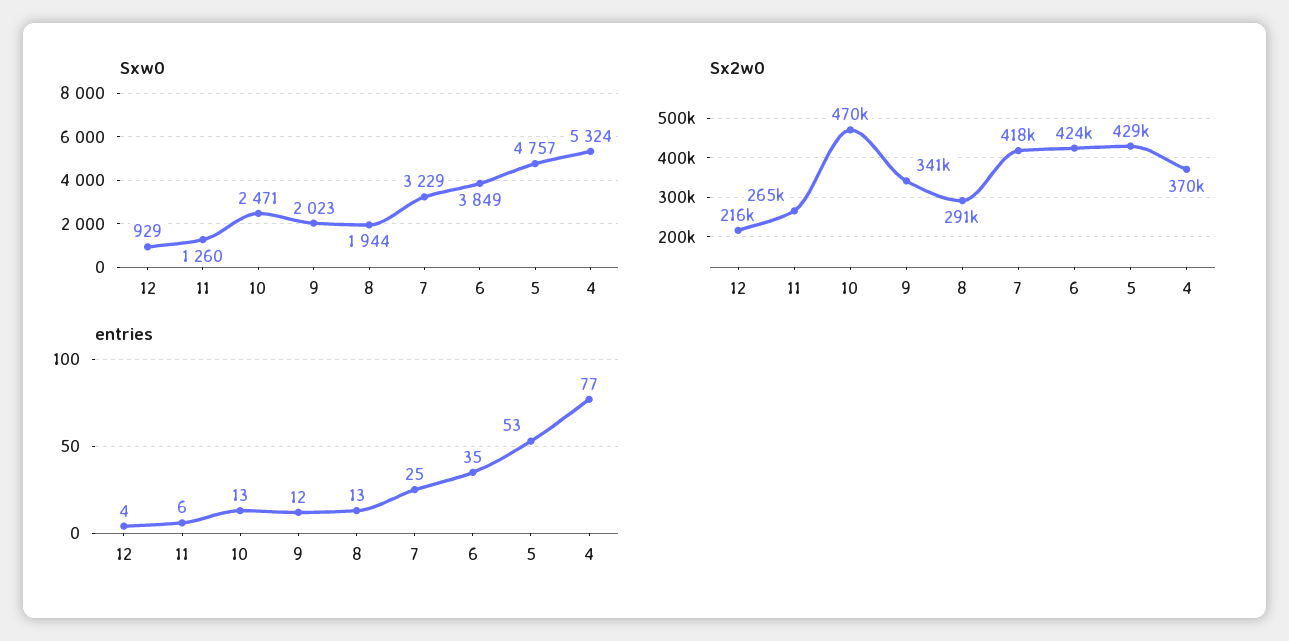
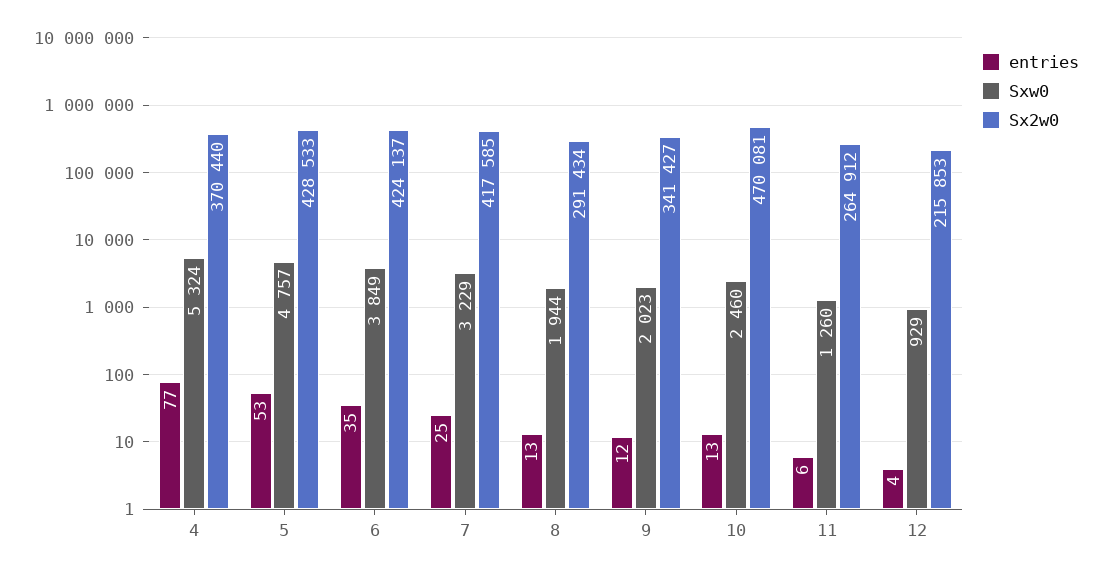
  {
    "Sxw0": {
      "12": 929,
      "11": 1260,
-     "10": 2471,
+     "10": 2460,
      "9": 2023,
      "8": 1944,
      "7": 3229,
      "6": 3849,
      "5": 4757,
      "4": 5324
    },
    "Sx2w0": {
      "12": 215853,
      "11": 264912,
      "10": 470081,
      "9": 341427,
      "8": 291434,
      "7": 417585,
      "6": 424137,
      "5": 428533,
      "4": 370440
    },
    "entries": {
      "12": 4,
      "11": 6,
      "10": 13,
      "9": 12,
      "8": 13,
      "7": 25,
      "6": 35,
      "5": 53,
      "4": 77
    }
  }

